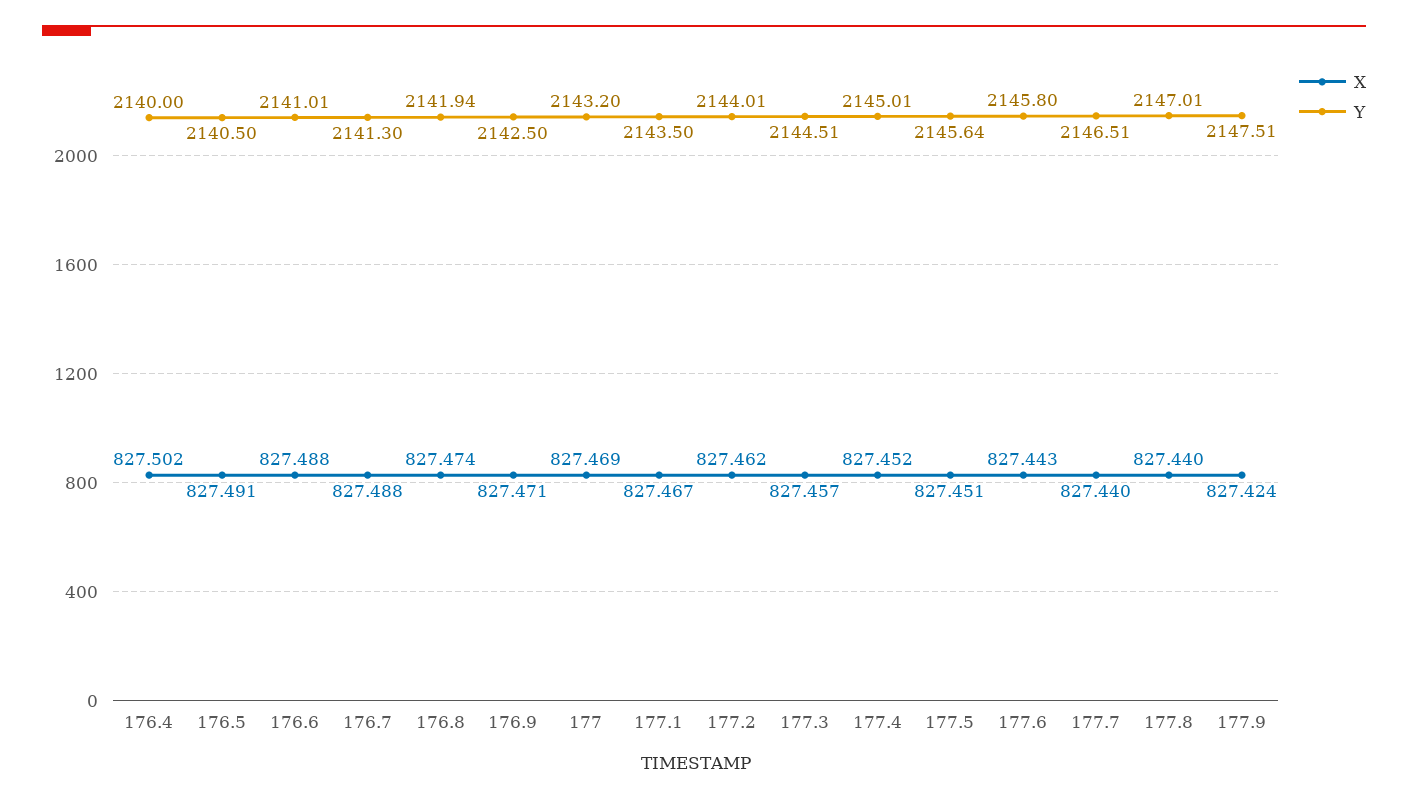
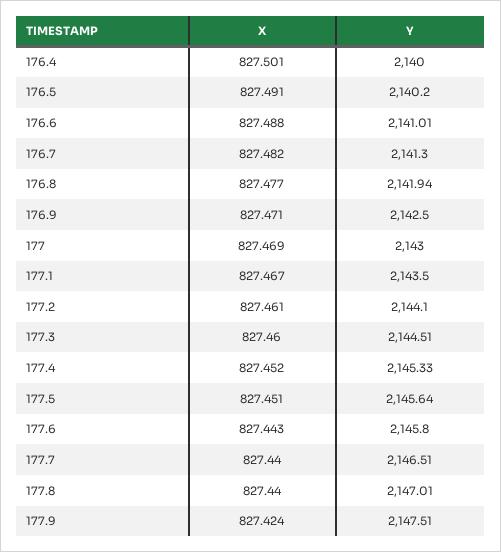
  {
    "X": {
-     "176.4": 827.502,
+     "176.4": 827.501,
      "176.5": 827.491,
      "176.6": 827.488,
-     "176.7": 827.488,
+     "176.7": 827.482,
-     "176.8": 827.474,
+     "176.8": 827.477,
      "176.9": 827.471,
      "177": 827.469,
      "177.1": 827.467,
-     "177.2": 827.462,
+     "177.2": 827.461,
-     "177.3": 827.457,
+     "177.3": 827.46,
      "177.4": 827.452,
      "177.5": 827.451,
      "177.6": 827.443,
      "177.7": 827.44,
      "177.8": 827.44,
      "177.9": 827.424
    },
    "Y": {
      "176.4": 2140,
-     "176.5": 2140.5,
+     "176.5": 2140.2,
      "176.6": 2141.01,
      "176.7": 2141.3,
      "176.8": 2141.94,
      "176.9": 2142.5,
-     "177": 2143.2,
+     "177": 2143,
      "177.1": 2143.5,
-     "177.2": 2144.01,
+     "177.2": 2144.1,
      "177.3": 2144.51,
-     "177.4": 2145.01,
+     "177.4": 2145.33,
      "177.5": 2145.64,
      "177.6": 2145.8,
      "177.7": 2146.51,
      "177.8": 2147.01,
      "177.9": 2147.51
    }
  }

